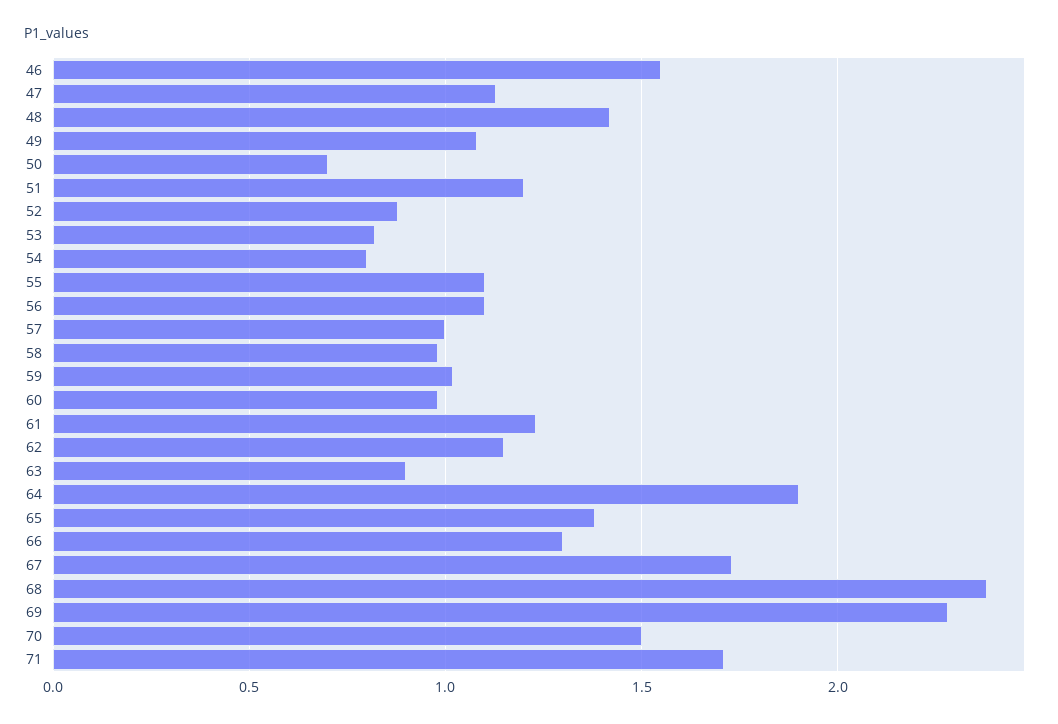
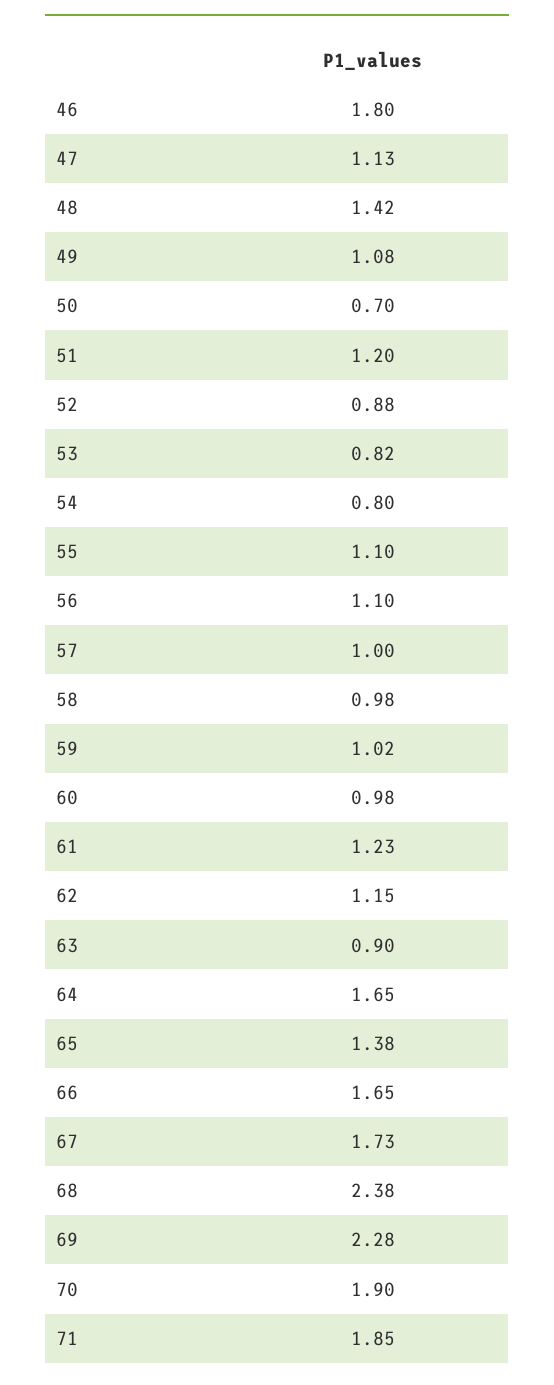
  {
-   "46": 1.55,
+   "46": 1.8,
    "47": 1.13,
    "48": 1.42,
    "49": 1.08,
    "50": 0.7,
    "51": 1.2,
    "52": 0.88,
    "53": 0.82,
    "54": 0.8,
    "55": 1.1,
    "56": 1.1,
    "57": 1,
    "58": 0.98,
    "59": 1.02,
    "60": 0.98,
    "61": 1.23,
    "62": 1.15,
    "63": 0.9,
-   "64": 1.9,
+   "64": 1.65,
    "65": 1.38,
-   "66": 1.3,
+   "66": 1.65,
    "67": 1.73,
    "68": 2.38,
    "69": 2.28,
-   "70": 1.5,
+   "70": 1.9,
-   "71": 1.7
+   "71": 1.85
  }

